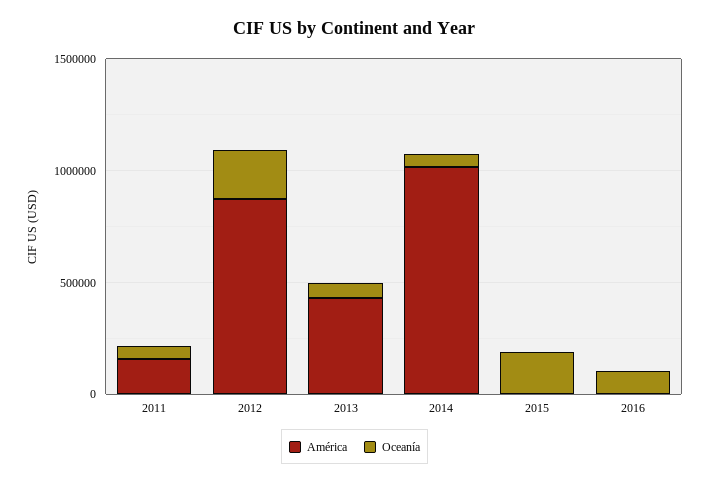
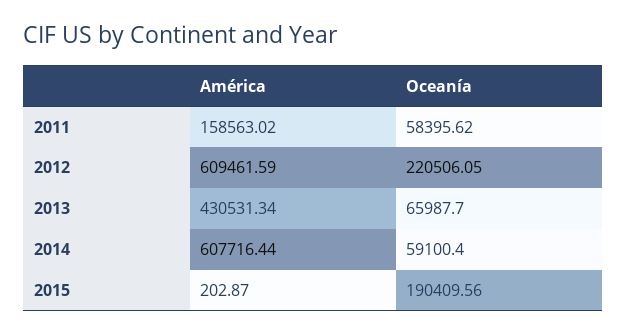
  {
    "América": {
      "2011": 158563.02,
-     "2012": 900000,
+     "2012": 609461.59,
      "2013": 430531.34,
-     "2014": 1000000,
+     "2014": 607716.44,
-     "2015": 202.87,
+     "2015": 202.87
-     "2016": 0
    },
    "Oceanía": {
      "2011": 58395.62,
      "2012": 220506.05,
      "2013": 65987.7,
      "2014": 59100.4,
-     "2015": 190409.56,
+     "2015": 190409.56
-     "2016": 100000
    }
  }

